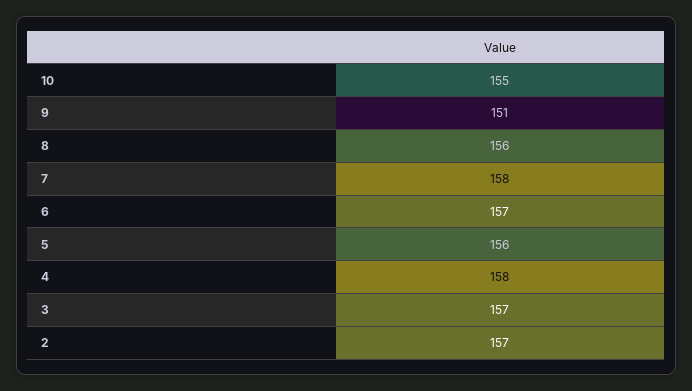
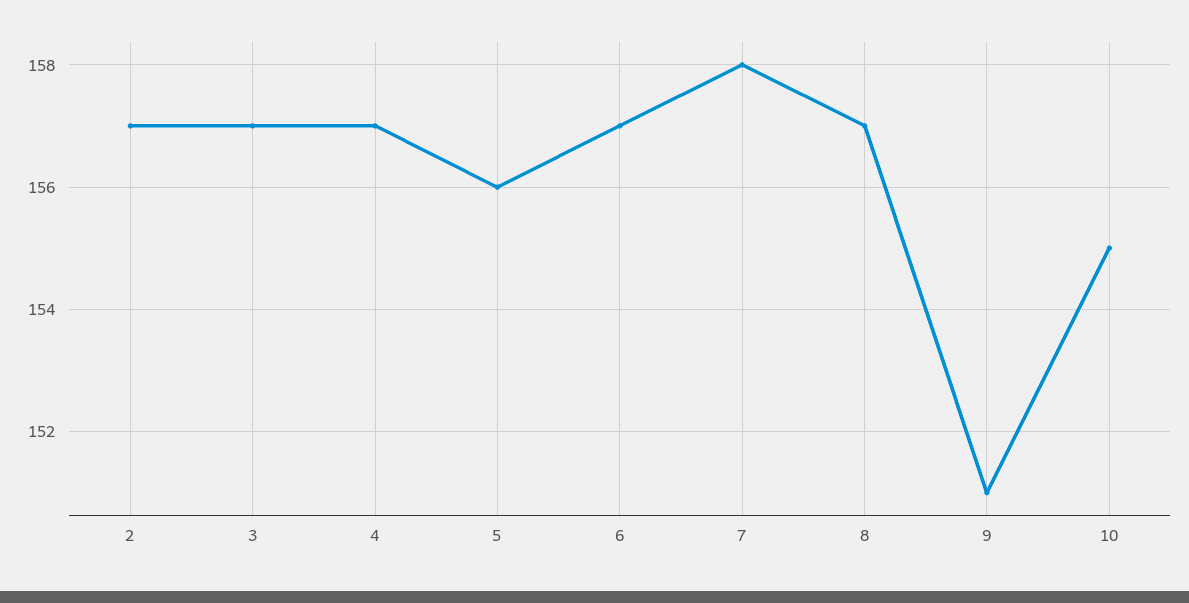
  {
    "10": 155,
    "9": 151,
-   "8": 156,
+   "8": 157,
    "7": 158,
    "6": 157,
    "5": 156,
-   "4": 158,
+   "4": 157,
    "3": 157,
    "2": 157
  }

